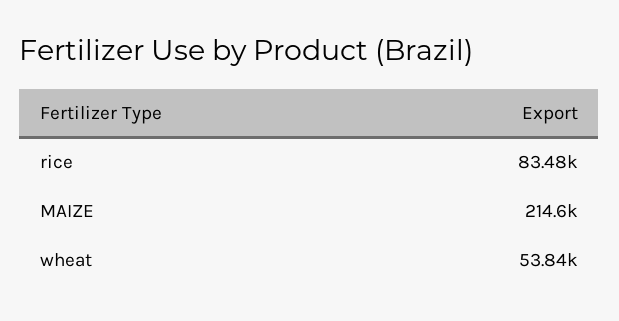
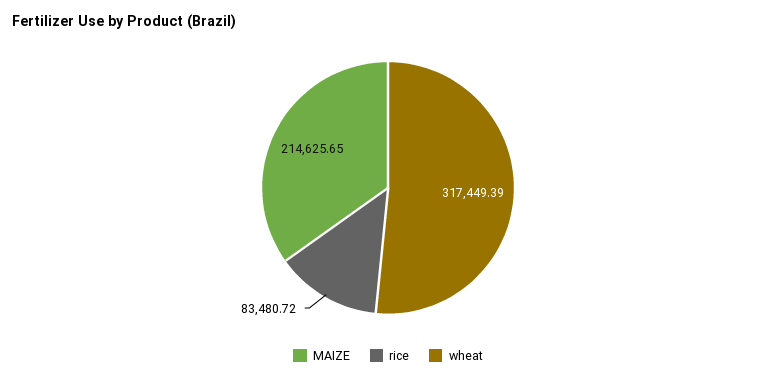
  {
    "rice": 83480.72,
    "MAIZE": 214625.65,
-   "wheat": 53840
+   "wheat": 317449.39
  }

